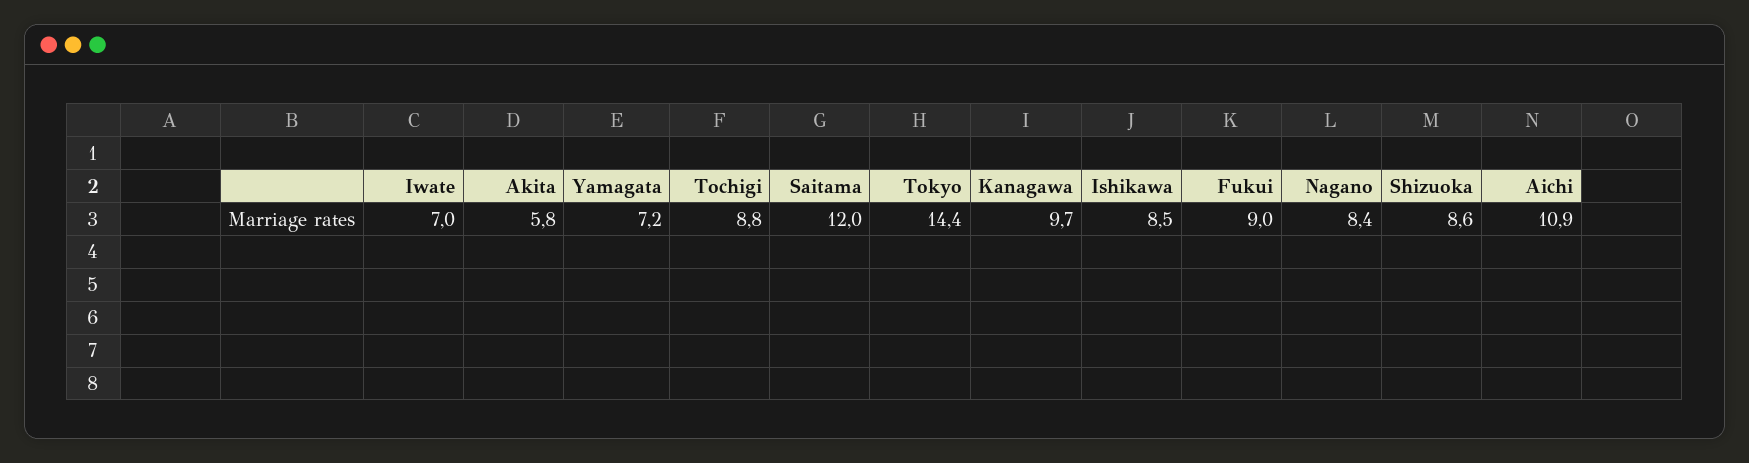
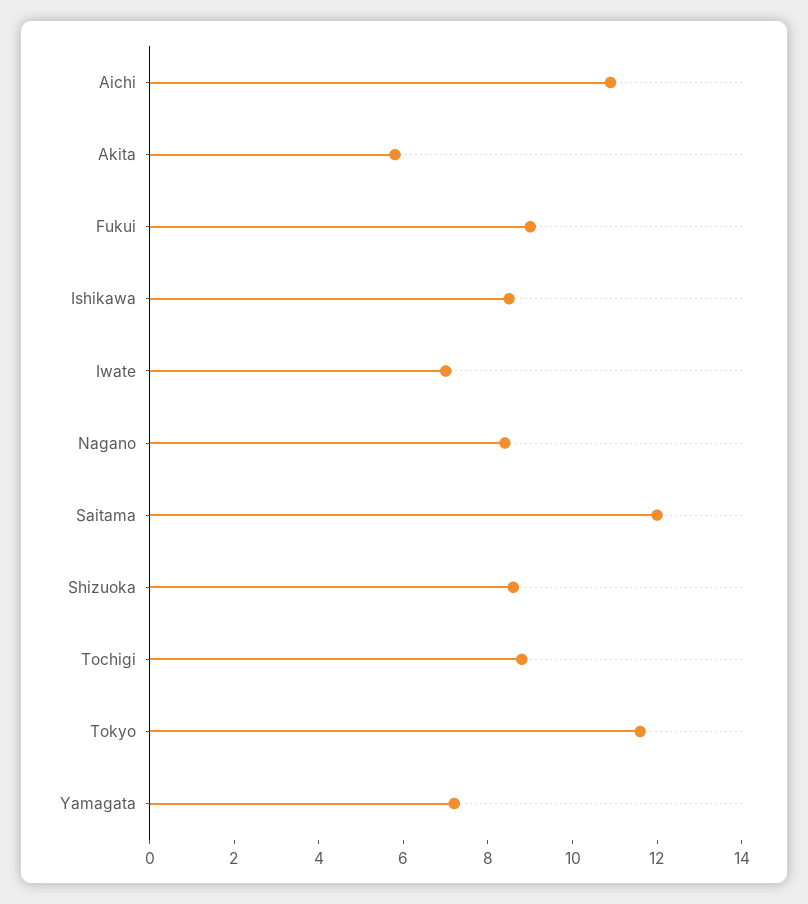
  {
    "Iwate": 7,
    "Akita": 5.8,
    "Yamagata": 7.2,
    "Tochigi": 8.8,
    "Saitama": 12,
-   "Tokyo": 14.4,
+   "Tokyo": 11.5,
-   "Kanagawa": 9.7,
    "Ishikawa": 8.5,
    "Fukui": 9,
    "Nagano": 8.4,
    "Shizuoka": 8.6,
    "Aichi": 10.9
  }

